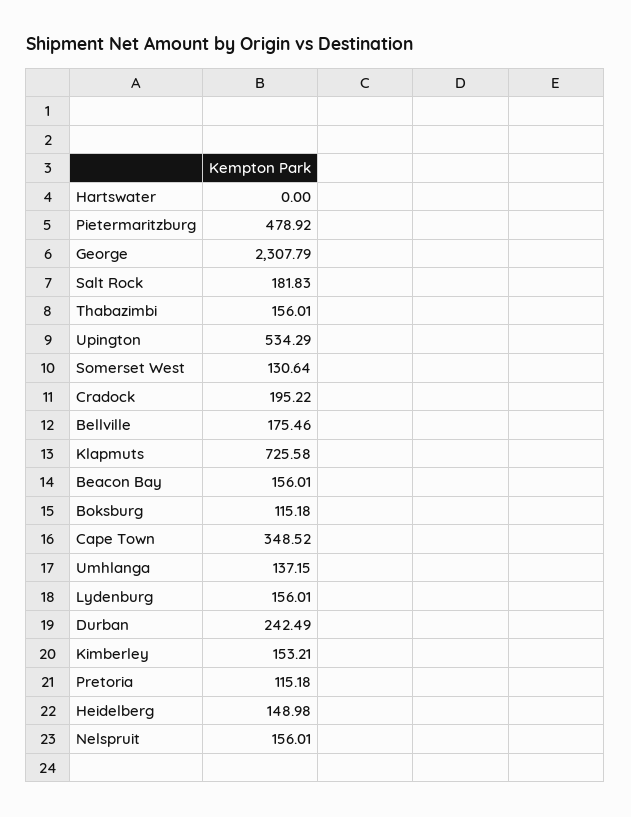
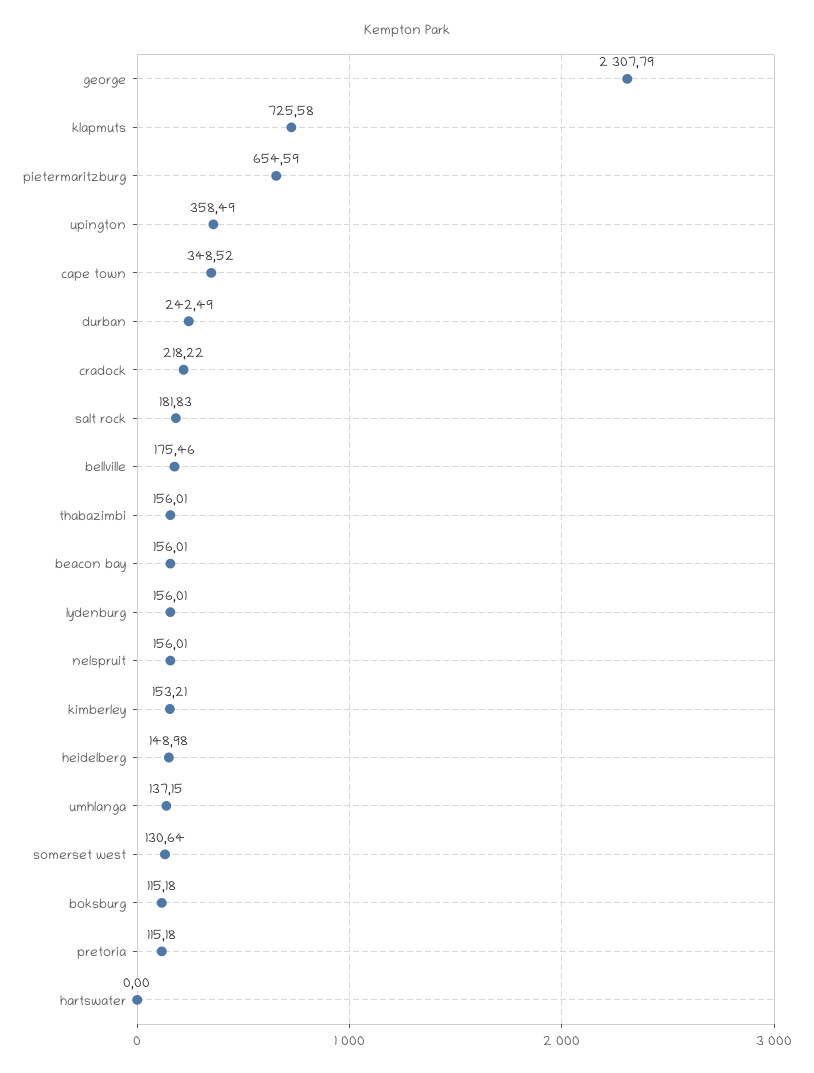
  {
    "Hartswater": 0,
-   "Pietermaritzburg": 478.92,
+   "Pietermaritzburg": 654.59,
    "George": 2307.79,
    "Salt Rock": 181.83,
    "Thabazimbi": 156.01,
-   "Upington": 534.29,
+   "Upington": 358.49,
    "Somerset West": 130.64,
-   "Cradock": 195.22,
+   "Cradock": 218.22,
    "Bellville": 175.46,
    "Klapmuts": 725.58,
    "Beacon Bay": 156.01,
    "Boksburg": 115.18,
    "Cape Town": 348.52,
    "Umhlanga": 137.15,
    "Lydenburg": 156.01,
    "Durban": 242.49,
    "Kimberley": 153.21,
    "Pretoria": 115.18,
    "Heidelberg": 148.98,
    "Nelspruit": 156.01
  }

